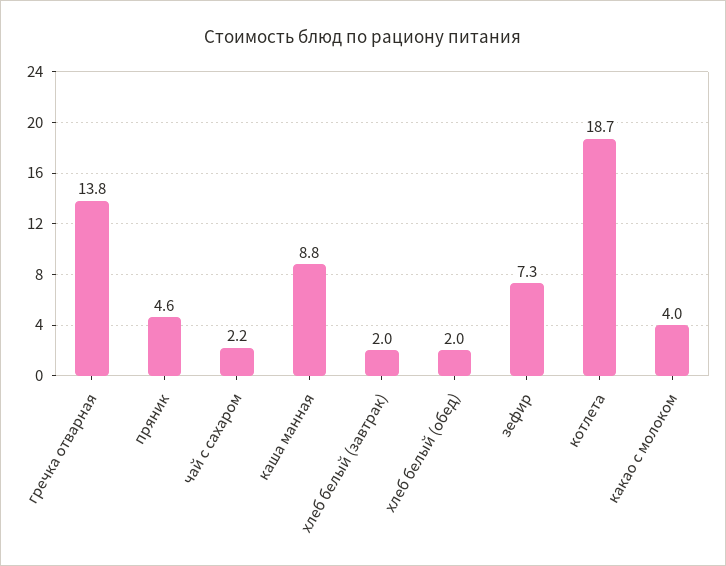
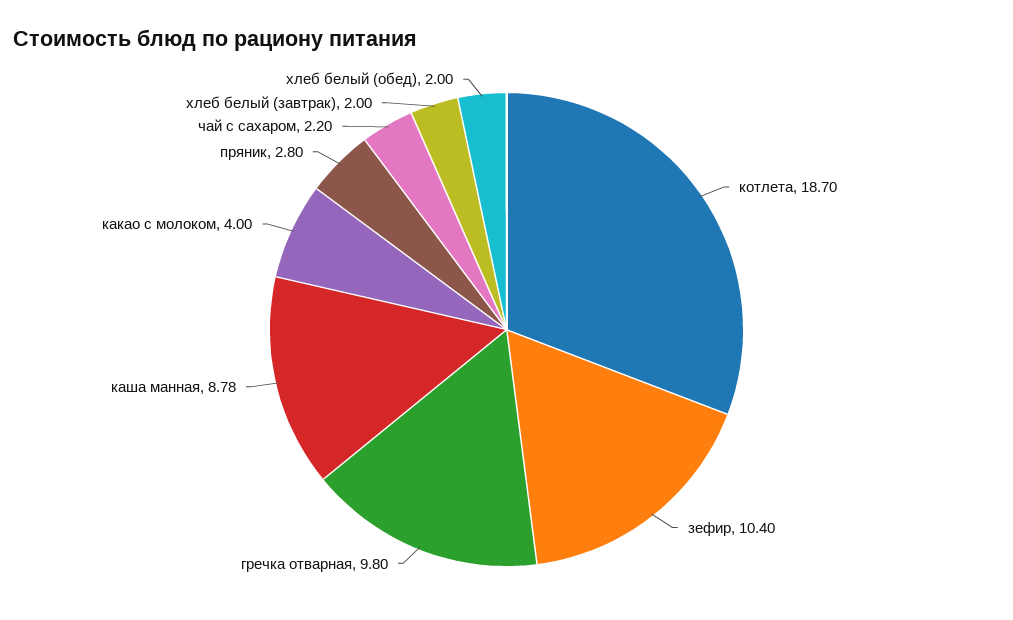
  {
-   "гречка отварная": 13.8,
+   "гречка отварная": 9.8,
-   "пряник": 4.6,
+   "пряник": 2.8,
    "чай с сахаром": 2.2,
    "каша манная": 8.78,
    "хлеб белый (завтрак)": 2,
    "хлеб белый (обед)": 2,
-   "зефир": 7.3,
+   "зефир": 10.4,
    "котлета": 18.7,
    "какао с молоком": 4
  }

